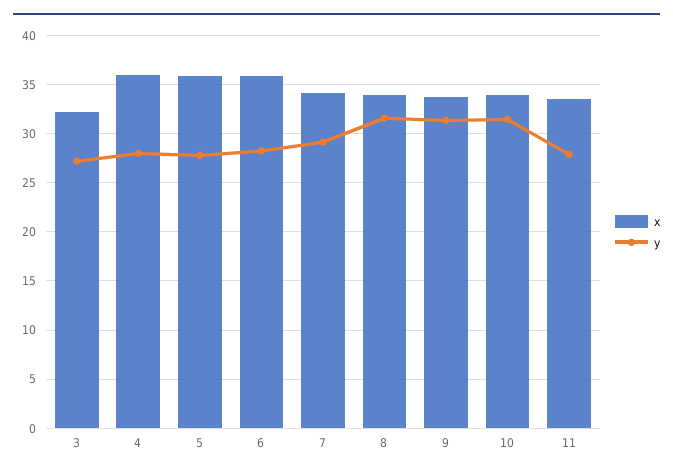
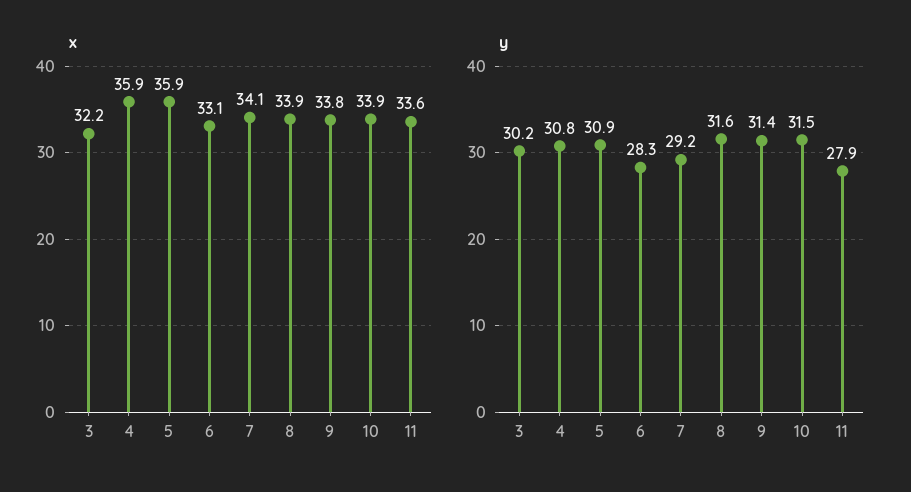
  {
    "x": {
      "3": 32.2,
      "4": 35.9,
      "5": 35.9,
-     "6": 36,
+     "6": 33.1,
      "7": 34.1,
      "8": 33.9,
      "9": 33.8,
      "10": 33.9,
      "11": 33.6
    },
    "y": {
-     "3": 27,
+     "3": 30.2,
-     "4": 28,
+     "4": 30.8,
-     "5": 28,
+     "5": 30.9,
      "6": 28.3,
      "7": 29.2,
      "8": 31.6,
      "9": 31.4,
      "10": 31.5,
      "11": 27.9
    }
  }

